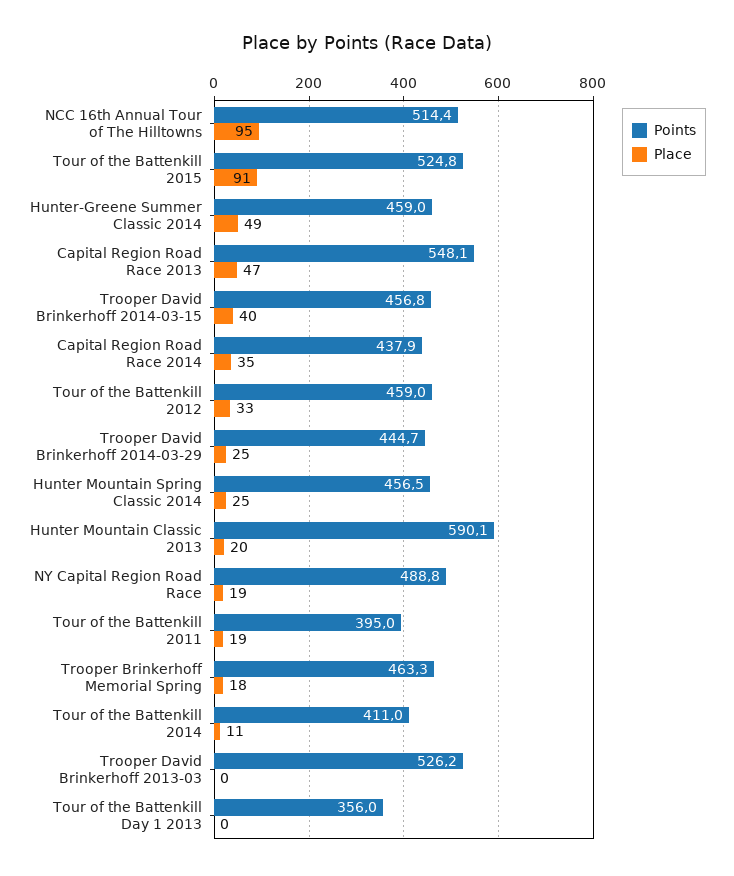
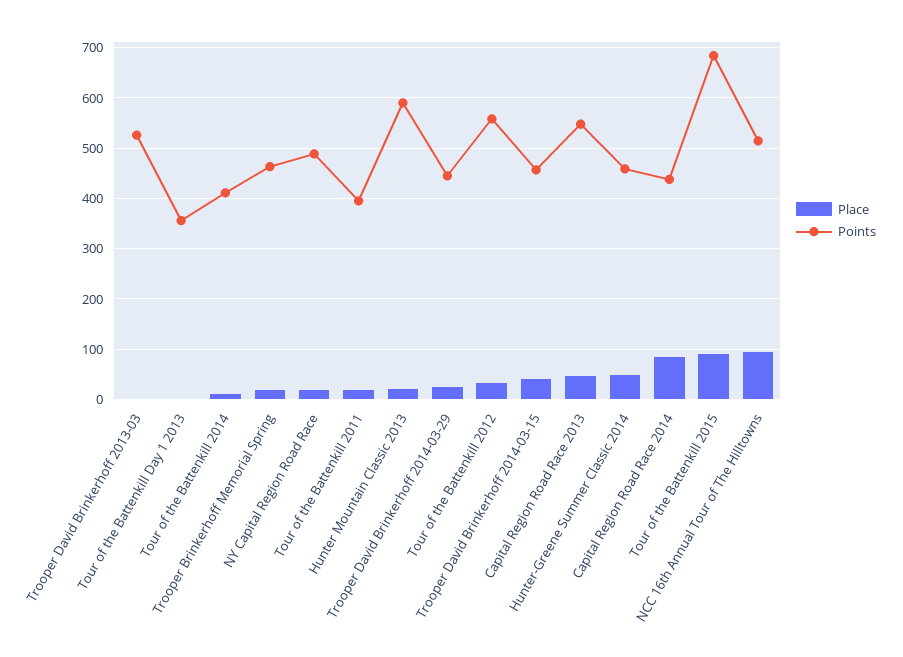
  {
    "Points": {
      "NCC 16th Annual Tour of The Hilltowns": 514.4,
-     "Tour of the Battenkill 2015": 524.8,
+     "Tour of the Battenkill 2015": 680,
      "Hunter-Greene Summer Classic 2014": 459,
      "Capital Region Road Race 2013": 548.1,
      "Trooper David Brinkerhoff 2014-03-15": 456.8,
      "Capital Region Road Race 2014": 437.9,
-     "Tour of the Battenkill 2012": 459,
+     "Tour of the Battenkill 2012": 560,
      "Trooper David Brinkerhoff 2014-03-29": 444.7,
-     "Hunter Mountain Spring Classic 2014": 456.5,
      "Hunter Mountain Classic 2013": 590.1,
      "NY Capital Region Road Race": 488.8,
      "Tour of the Battenkill 2011": 395,
      "Trooper Brinkerhoff Memorial Spring": 463.3,
      "Tour of the Battenkill 2014": 411,
      "Trooper David Brinkerhoff 2013-03": 526.2,
      "Tour of the Battenkill Day 1 2013": 356
    },
    "Place": {
      "NCC 16th Annual Tour of The Hilltowns": 95,
      "Tour of the Battenkill 2015": 91,
      "Hunter-Greene Summer Classic 2014": 49,
      "Capital Region Road Race 2013": 47,
      "Trooper David Brinkerhoff 2014-03-15": 40,
-     "Capital Region Road Race 2014": 35,
+     "Capital Region Road Race 2014": 80,
      "Tour of the Battenkill 2012": 33,
      "Trooper David Brinkerhoff 2014-03-29": 25,
-     "Hunter Mountain Spring Classic 2014": 25,
      "Hunter Mountain Classic 2013": 20,
      "NY Capital Region Road Race": 19,
      "Tour of the Battenkill 2011": 19,
      "Trooper Brinkerhoff Memorial Spring": 18,
      "Tour of the Battenkill 2014": 11,
      "Trooper David Brinkerhoff 2013-03": 0,
      "Tour of the Battenkill Day 1 2013": 0
    }
  }

